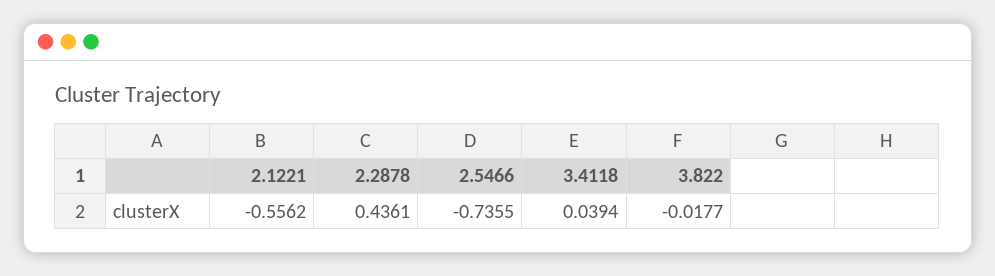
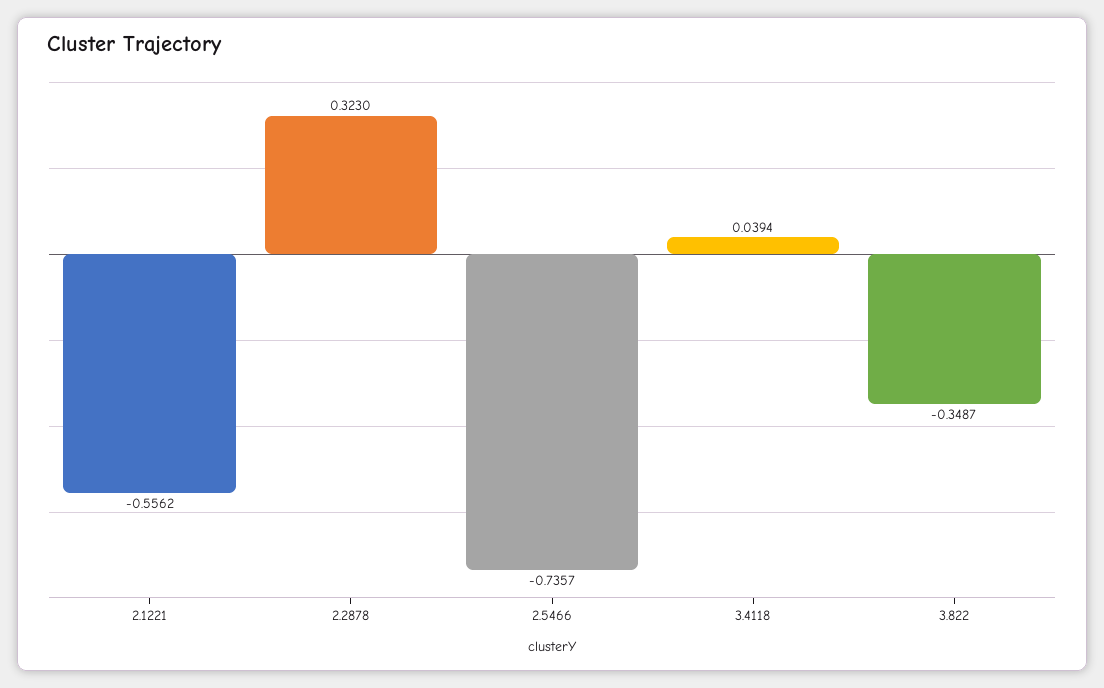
  {
    "2.1221": -0.5562,
-   "2.2878": 0.4361,
+   "2.2878": 0.323,
-   "2.5466": -0.7355,
+   "2.5466": -0.7357,
    "3.4118": 0.0394,
-   "3.822": -0.0177
+   "3.822": -0.3487
  }

